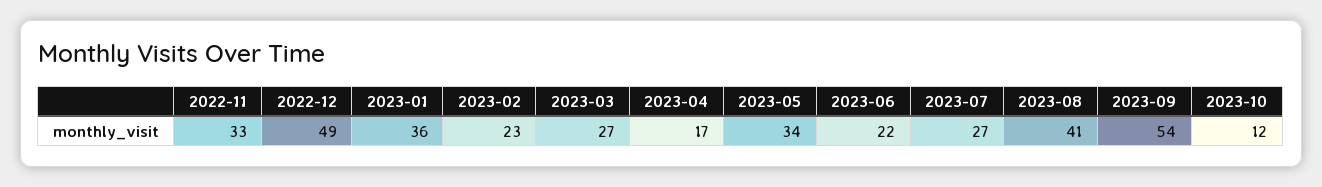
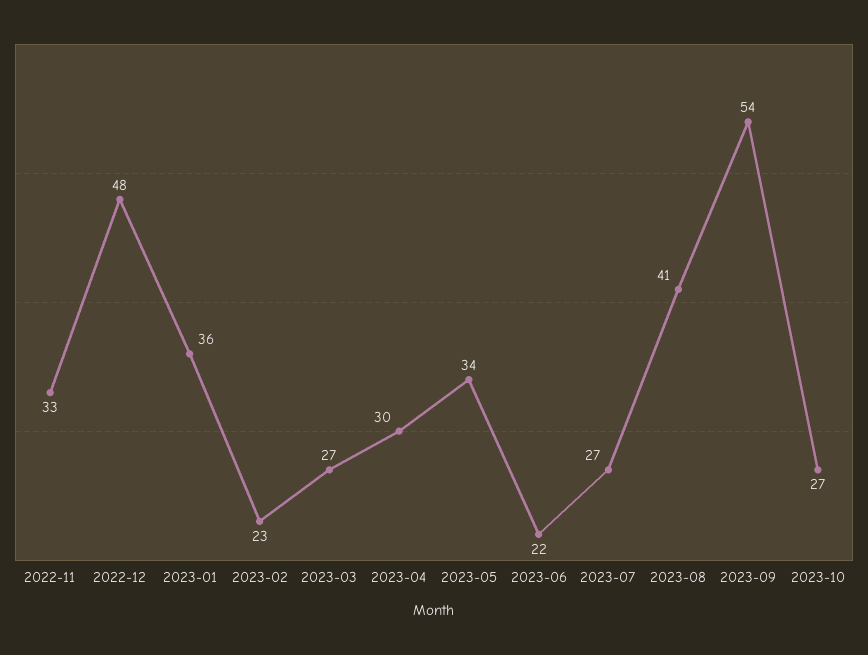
  {
    "2022-11": 33,
-   "2022-12": 49,
+   "2022-12": 48,
    "2023-01": 36,
    "2023-02": 23,
    "2023-03": 27,
-   "2023-04": 17,
+   "2023-04": 30,
    "2023-05": 34,
    "2023-06": 22,
    "2023-07": 27,
    "2023-08": 41,
    "2023-09": 54,
-   "2023-10": 12
+   "2023-10": 27
  }

